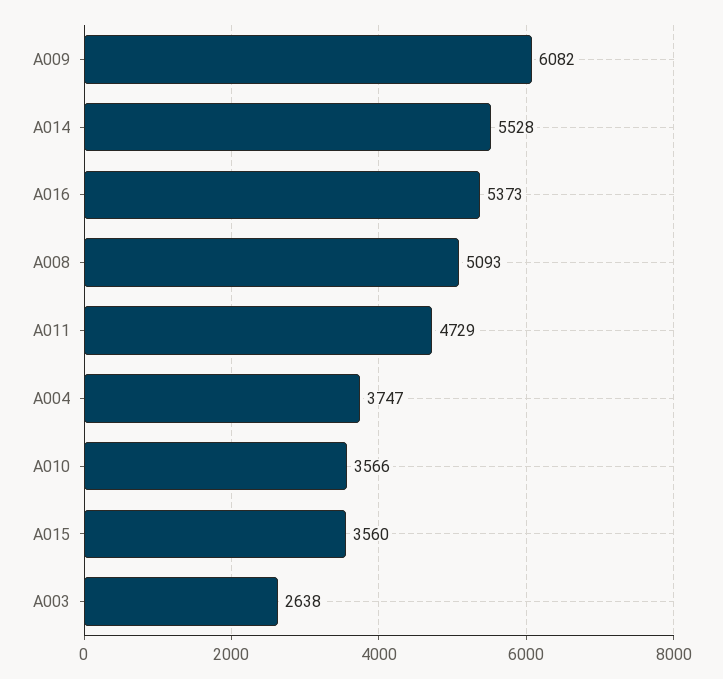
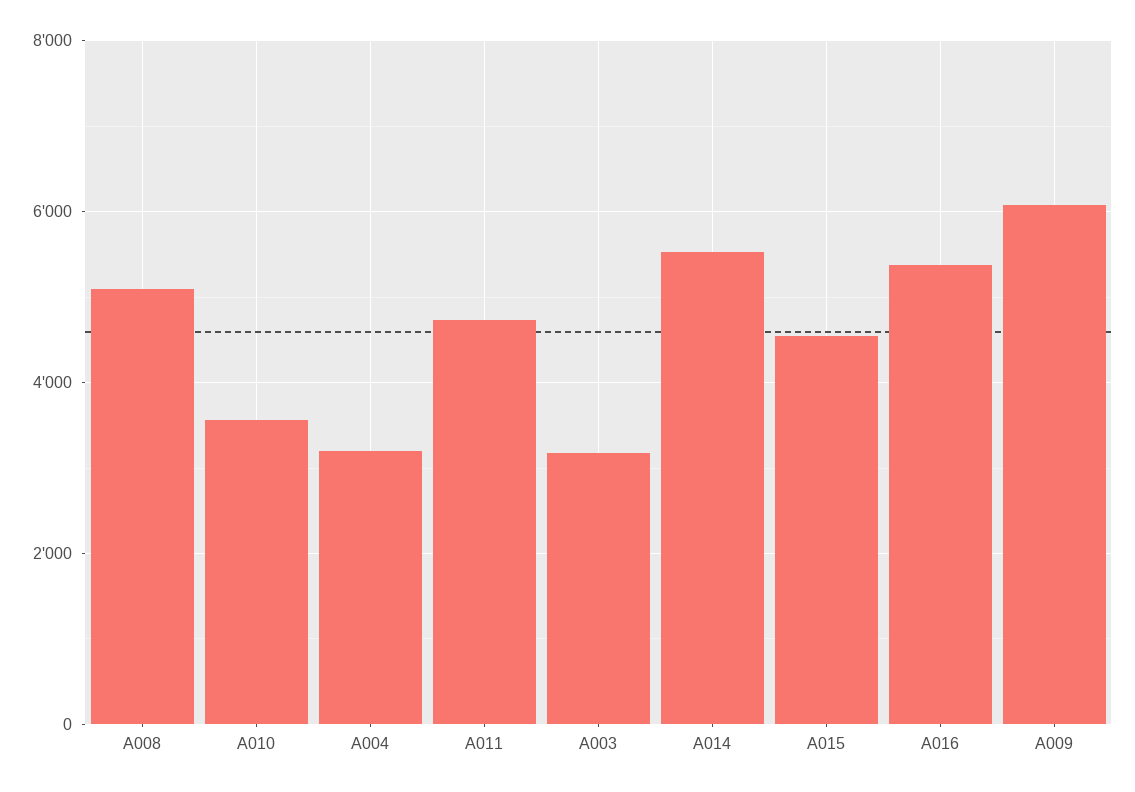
  {
    "A009": 6082,
    "A014": 5528,
    "A016": 5373,
    "A008": 5093,
    "A011": 4729,
-   "A004": 3747,
+   "A004": 3200,
    "A010": 3566,
-   "A015": 3560,
+   "A015": 4600,
-   "A003": 2638
+   "A003": 3200
  }

